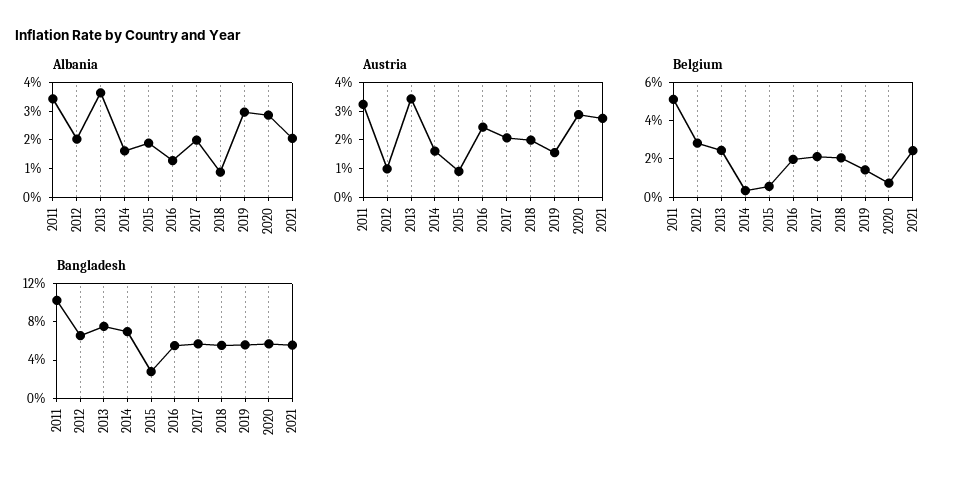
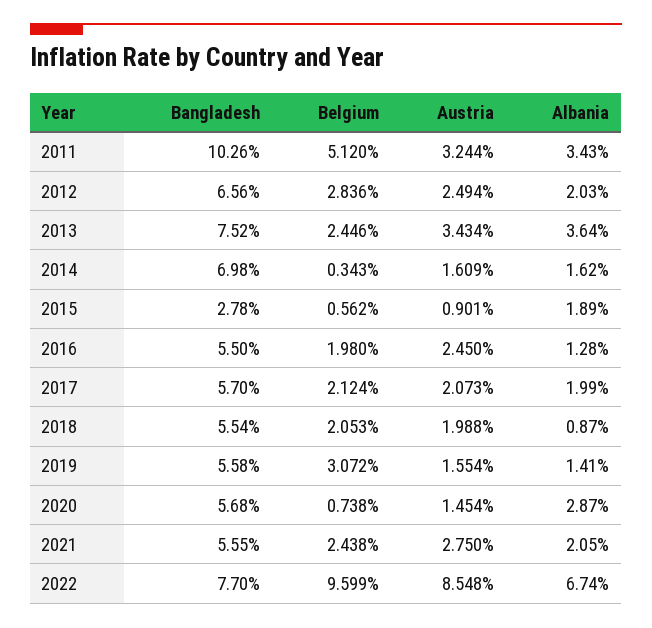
  {
    "Albania": {
      "2011": 3.43,
      "2012": 2.03,
      "2013": 3.64,
      "2014": 1.62,
      "2015": 1.89,
      "2016": 1.28,
      "2017": 1.99,
      "2018": 0.87,
-     "2019": 3,
+     "2019": 1.41,
      "2020": 2.87,
-     "2021": 2.05
+     "2021": 2.05,
+     "2022": 6.74
    },
    "Austria": {
      "2011": 3.244,
-     "2012": 1,
+     "2012": 2.494,
      "2013": 3.434,
      "2014": 1.609,
      "2015": 0.901,
      "2016": 2.45,
      "2017": 2.073,
      "2018": 1.988,
      "2019": 1.554,
-     "2020": 3,
+     "2020": 1.454,
-     "2021": 2.75
+     "2021": 2.75,
+     "2022": 8.548
    },
    "Belgium": {
      "2011": 5.12,
      "2012": 2.836,
      "2013": 2.446,
      "2014": 0.343,
      "2015": 0.562,
      "2016": 1.98,
      "2017": 2.124,
      "2018": 2.053,
-     "2019": 1.5,
+     "2019": 3.072,
      "2020": 0.738,
-     "2021": 2.438
+     "2021": 2.438,
+     "2022": 9.599
    },
    "Bangladesh": {
      "2011": 10.26,
      "2012": 6.56,
      "2013": 7.52,
      "2014": 6.98,
      "2015": 2.78,
      "2016": 5.5,
      "2017": 5.7,
      "2018": 5.54,
      "2019": 5.58,
      "2020": 5.68,
-     "2021": 5.55
+     "2021": 5.55,
+     "2022": 7.7
    }
  }

